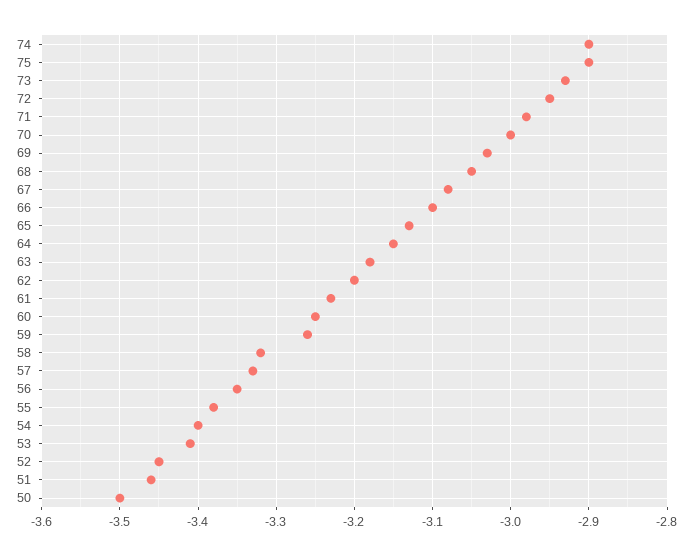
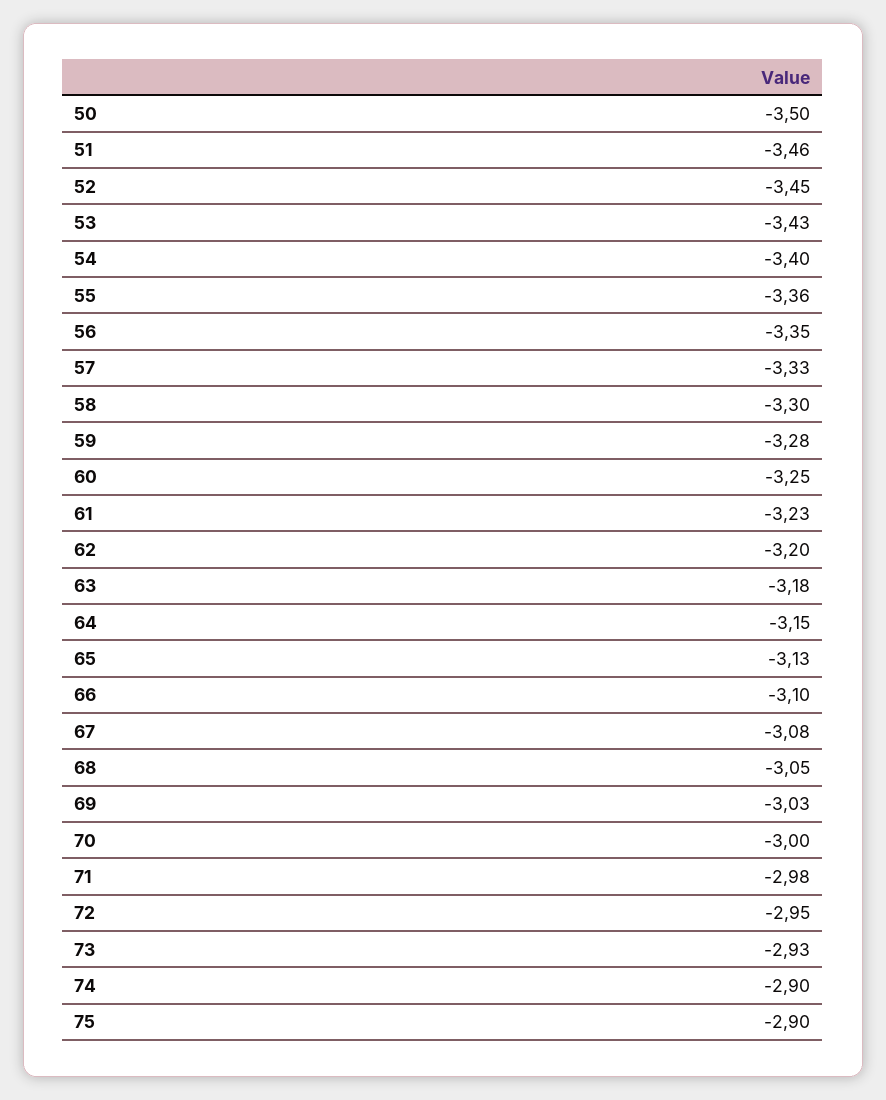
  {
    "74": -2.9,
    "75": -2.9,
    "73": -2.93,
    "72": -2.95,
    "71": -2.98,
    "70": -3,
    "69": -3.03,
    "68": -3.05,
    "67": -3.08,
    "66": -3.1,
    "65": -3.13,
    "64": -3.15,
    "63": -3.18,
    "62": -3.2,
    "61": -3.23,
    "60": -3.25,
-   "59": -3.26,
+   "59": -3.28,
-   "58": -3.32,
+   "58": -3.3,
    "57": -3.33,
    "56": -3.35,
-   "55": -3.38,
+   "55": -3.36,
    "54": -3.4,
-   "53": -3.41,
+   "53": -3.43,
    "52": -3.45,
    "51": -3.46,
    "50": -3.5
  }

